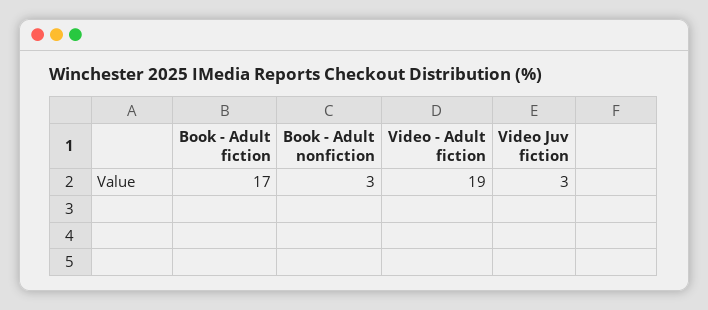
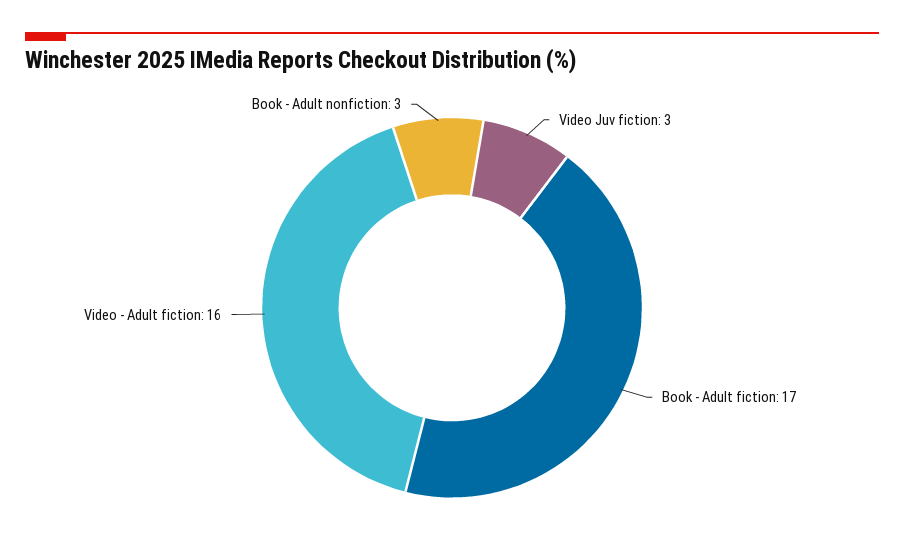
  {
    "Book - Adult fiction": 17,
    "Book - Adult nonfiction": 3,
-   "Video - Adult fiction": 19,
+   "Video - Adult fiction": 16,
    "Video Juv fiction": 3
  }

